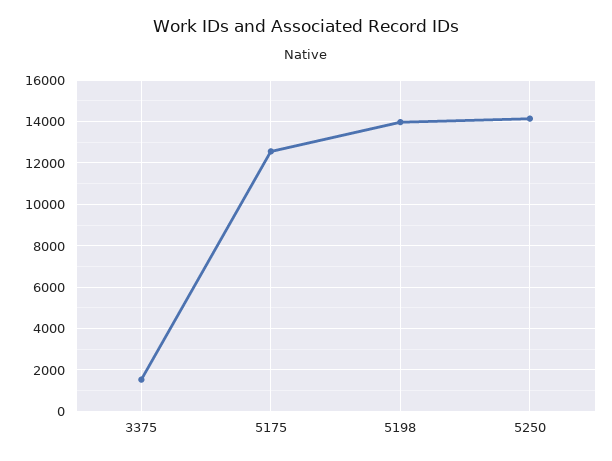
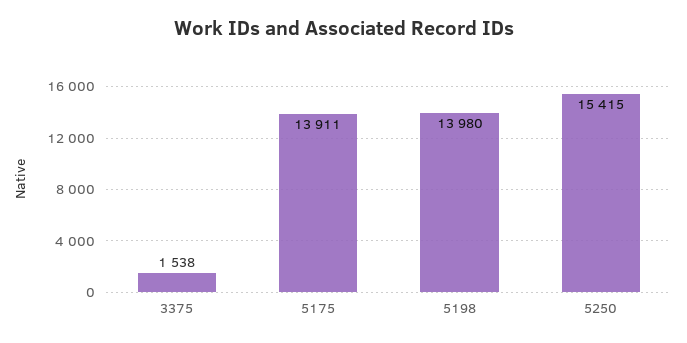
  {
    "3375": 1538,
-   "5175": 12500,
+   "5175": 13911,
    "5198": 13980,
-   "5250": 14000
+   "5250": 15415
  }

